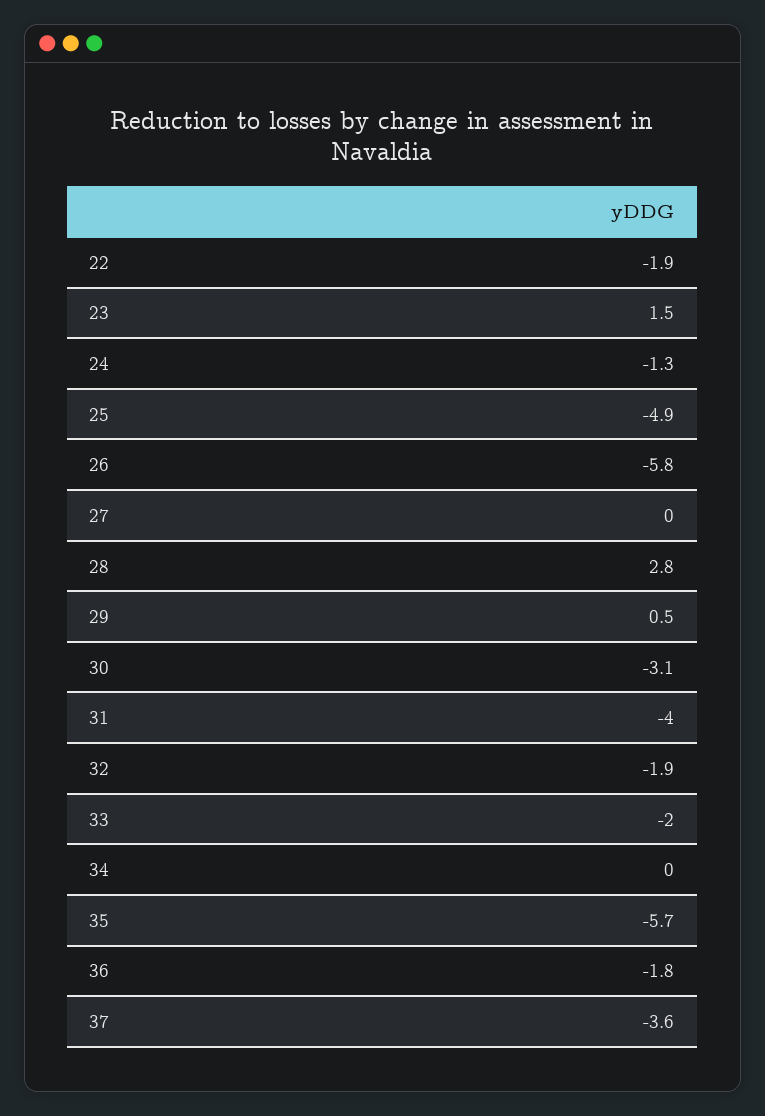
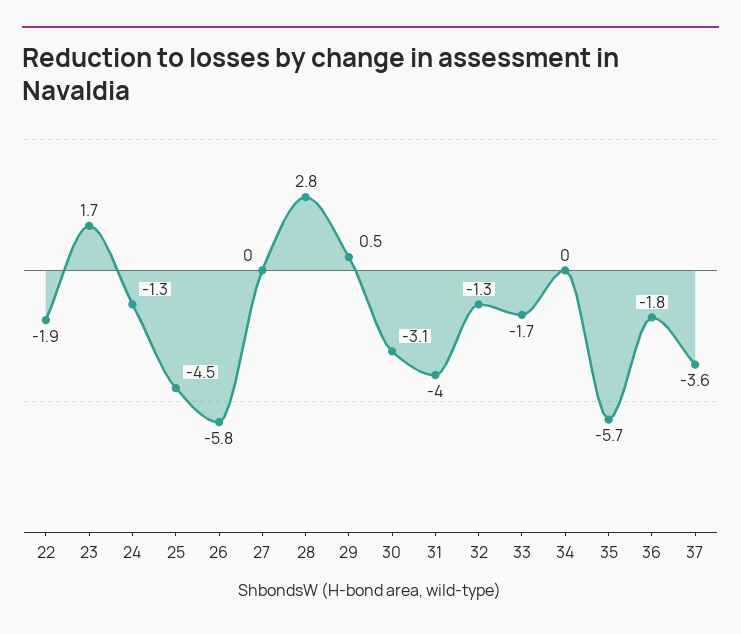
  {
    "22": -1.9,
-   "23": 1.5,
+   "23": 1.7,
    "24": -1.3,
-   "25": -4.9,
+   "25": -4.5,
    "26": -5.8,
    "27": 0,
    "28": 2.8,
    "29": 0.5,
    "30": -3.1,
    "31": -4,
-   "32": -1.9,
+   "32": -1.3,
-   "33": -2,
+   "33": -1.7,
    "34": 0,
    "35": -5.7,
    "36": -1.8,
    "37": -3.6
  }

